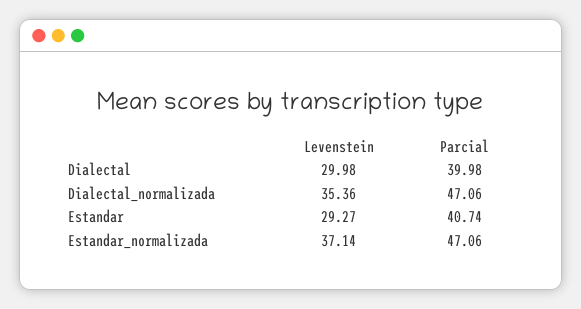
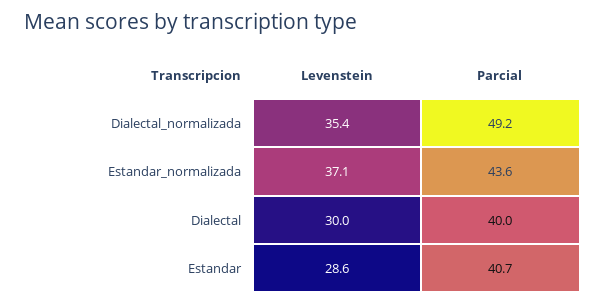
  {
    "Levenstein": {
      "Dialectal": 29.98,
      "Dialectal_normalizada": 35.36,
-     "Estandar": 29.27,
+     "Estandar": 28.6,
      "Estandar_normalizada": 37.14
    },
    "Parcial": {
      "Dialectal": 39.98,
-     "Dialectal_normalizada": 47.06,
+     "Dialectal_normalizada": 49.2,
      "Estandar": 40.74,
-     "Estandar_normalizada": 47.06
+     "Estandar_normalizada": 43.6
    }
  }

